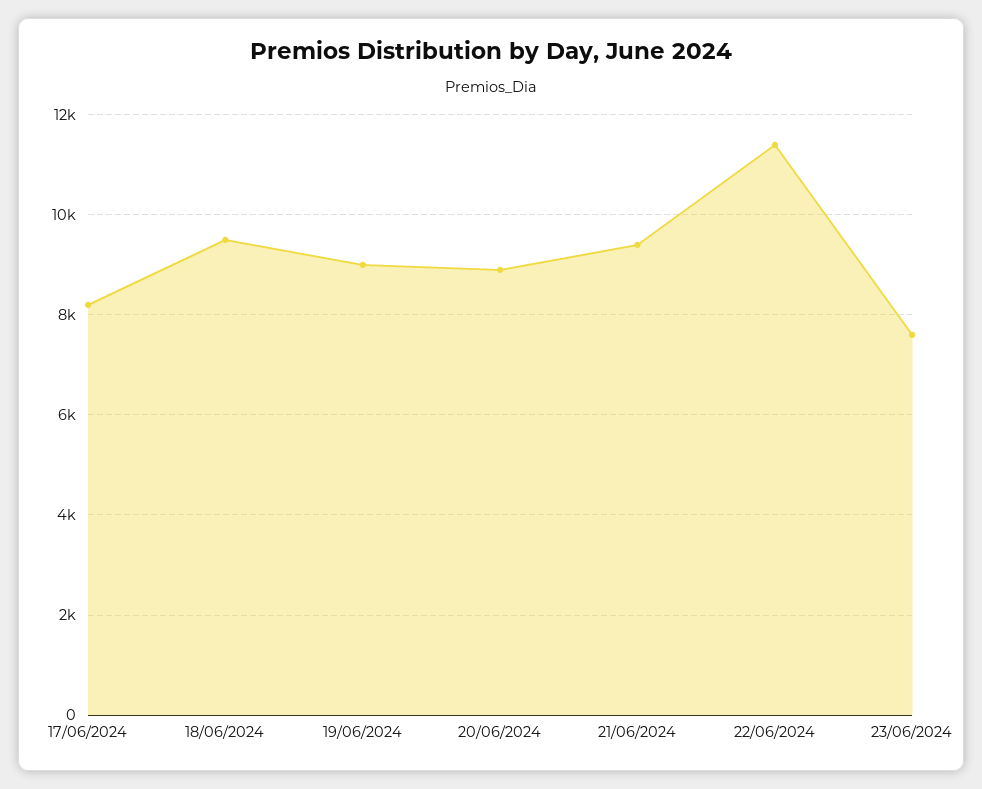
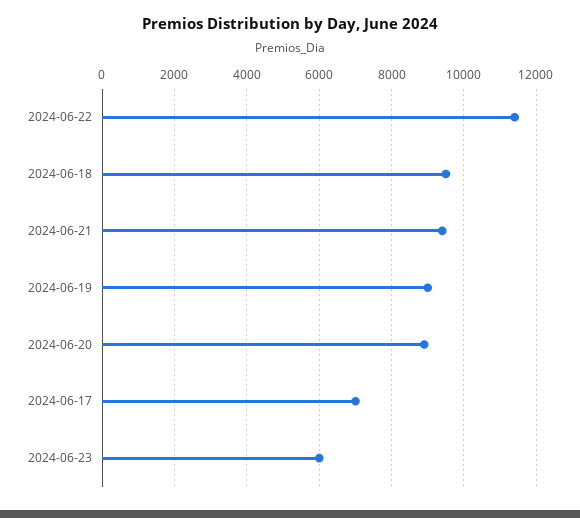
  {
-   "17/06/2024": 8200,
+   "17/06/2024": 7000,
    "18/06/2024": 9600,
    "19/06/2024": 9000,
    "20/06/2024": 9000,
    "21/06/2024": 9400,
    "22/06/2024": 11400,
-   "23/06/2024": 7600
+   "23/06/2024": 6000
  }

